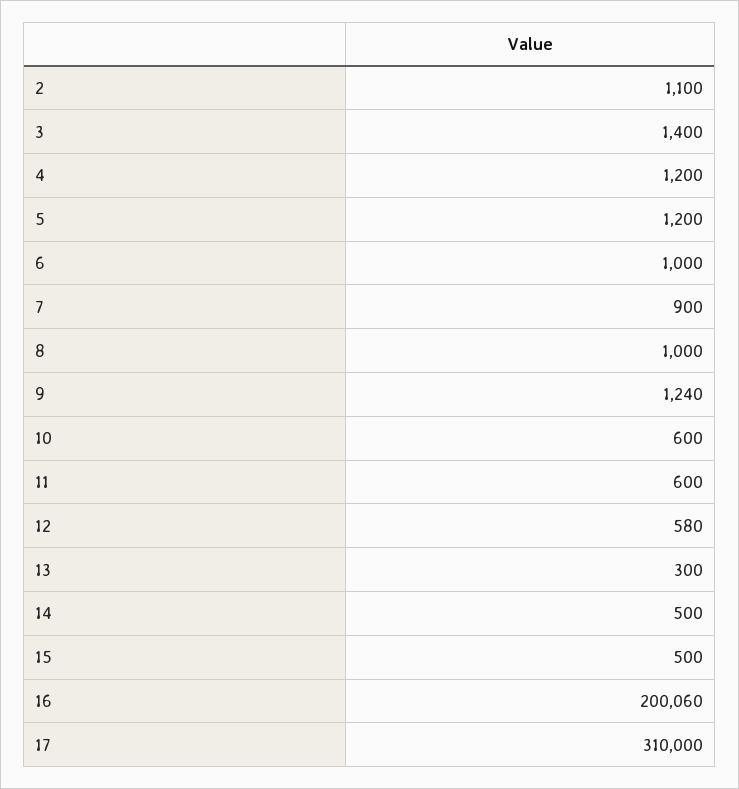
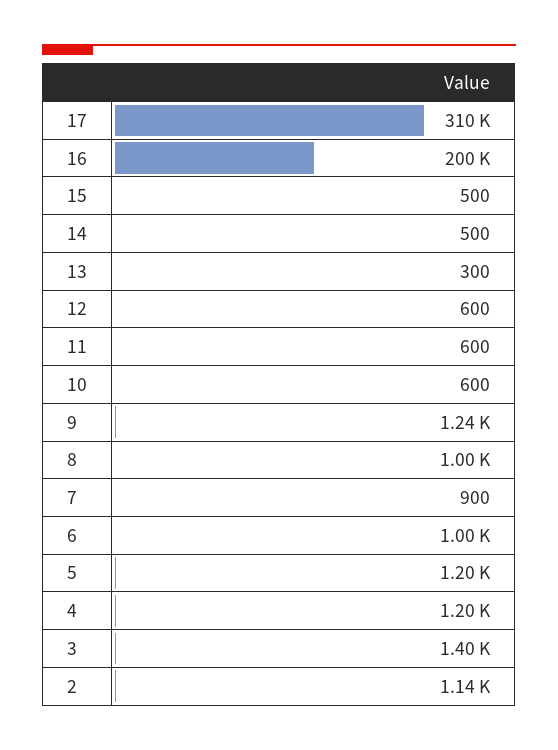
  {
-   "2": 1100,
+   "2": 1140,
    "3": 1400,
    "4": 1200,
    "5": 1200,
    "6": 1000,
    "7": 900,
    "8": 1000,
    "9": 1240,
    "10": 600,
    "11": 600,
-   "12": 580,
+   "12": 600,
    "13": 300,
    "14": 500,
    "15": 500,
    "16": 200060,
    "17": 310000
  }

